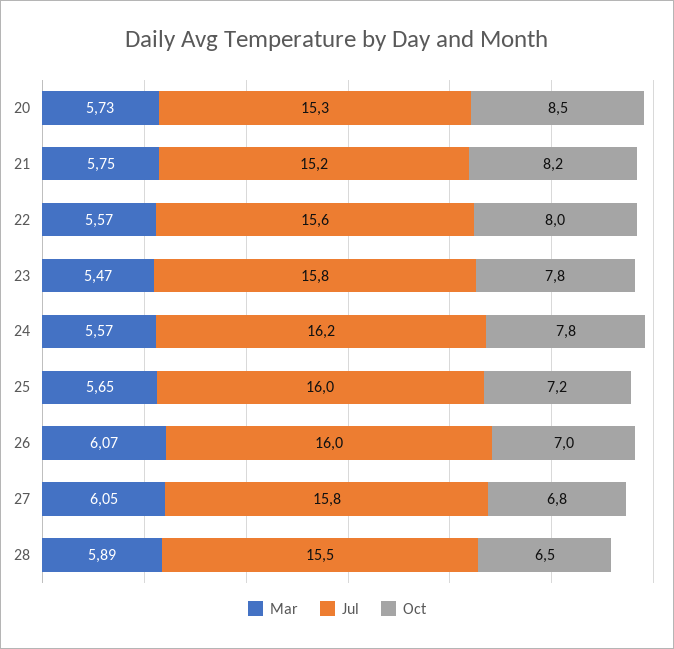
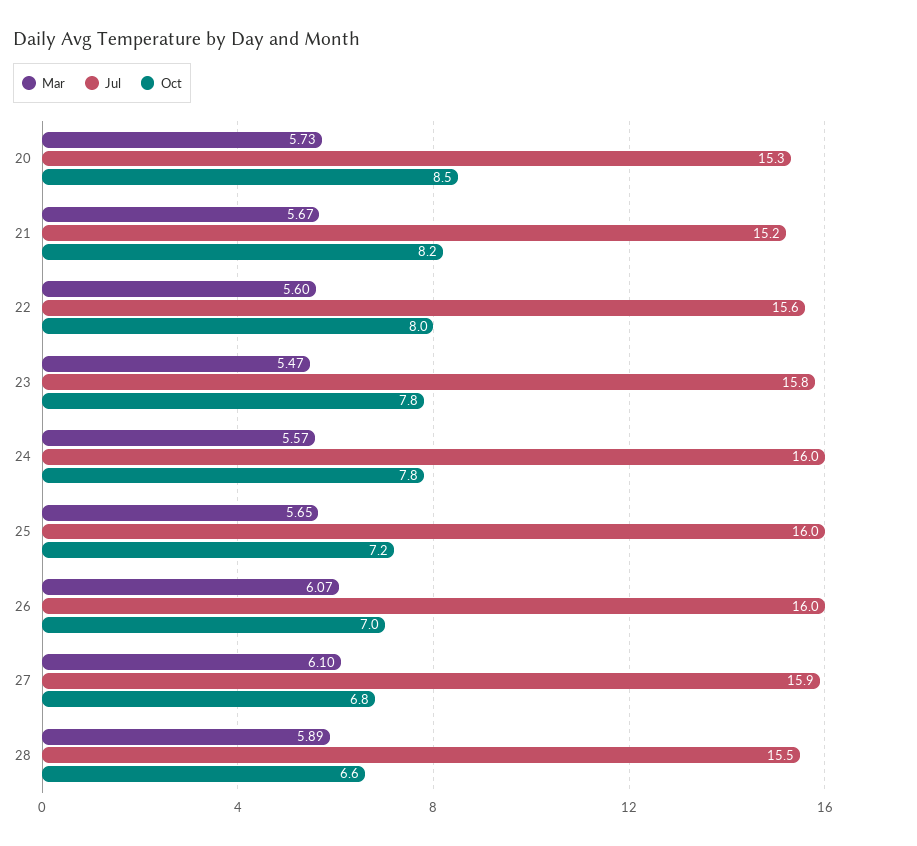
  {
    "Mar": {
      "20": 5.73,
-     "21": 5.75,
+     "21": 5.67,
-     "22": 5.57,
+     "22": 5.6,
      "23": 5.47,
      "24": 5.57,
      "25": 5.65,
      "26": 6.07,
-     "27": 6.05,
+     "27": 6.1,
      "28": 5.89
    },
    "Jul": {
      "20": 15.3,
      "21": 15.2,
      "22": 15.6,
      "23": 15.8,
-     "24": 16.2,
+     "24": 16,
      "25": 16,
      "26": 16,
-     "27": 15.8,
+     "27": 15.9,
      "28": 15.5
    },
    "Oct": {
      "20": 8.5,
      "21": 8.2,
      "22": 8,
      "23": 7.8,
      "24": 7.8,
      "25": 7.2,
      "26": 7,
      "27": 6.8,
-     "28": 6.5
+     "28": 6.6
    }
  }

